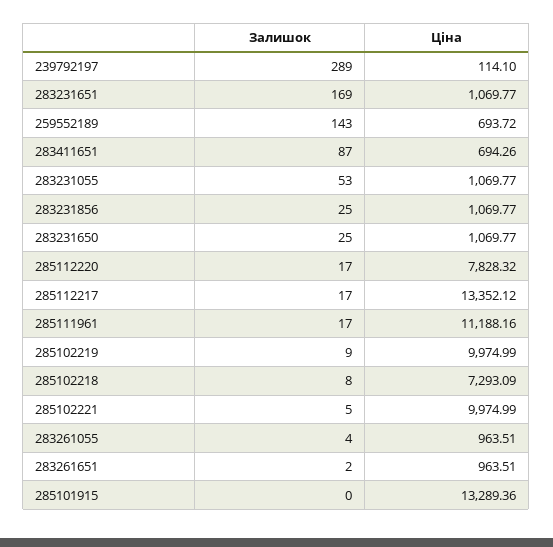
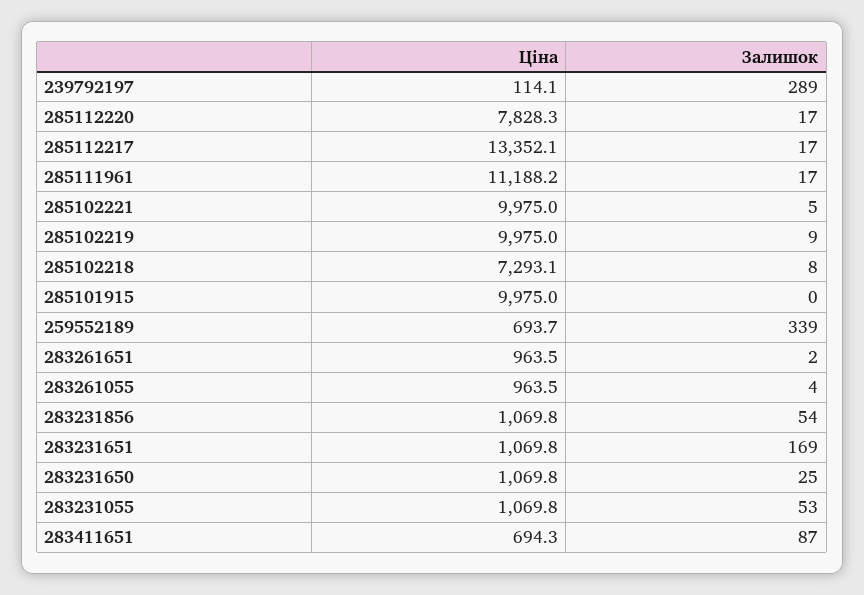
  {
    "Залишок": {
      "239792197": 289,
      "283231651": 169,
-     "259552189": 143,
+     "259552189": 339,
      "283411651": 87,
      "283231055": 53,
-     "283231856": 25,
+     "283231856": 54,
      "283231650": 25,
      "285112220": 17,
      "285112217": 17,
      "285111961": 17,
      "285102219": 9,
      "285102218": 8,
      "285102221": 5,
      "283261055": 4,
      "283261651": 2,
      "285101915": 0
    },
    "Ціна": {
      "239792197": 114.1,
      "283231651": 1069.77,
      "259552189": 693.72,
      "283411651": 694.26,
      "283231055": 1069.77,
      "283231856": 1069.77,
      "283231650": 1069.77,
      "285112220": 7828.32,
      "285112217": 13352.12,
      "285111961": 11188.16,
      "285102219": 9974.99,
      "285102218": 7293.09,
      "285102221": 9974.99,
      "283261055": 963.51,
      "283261651": 963.51,
-     "285101915": 13289.36
+     "285101915": 9975
    }
  }

